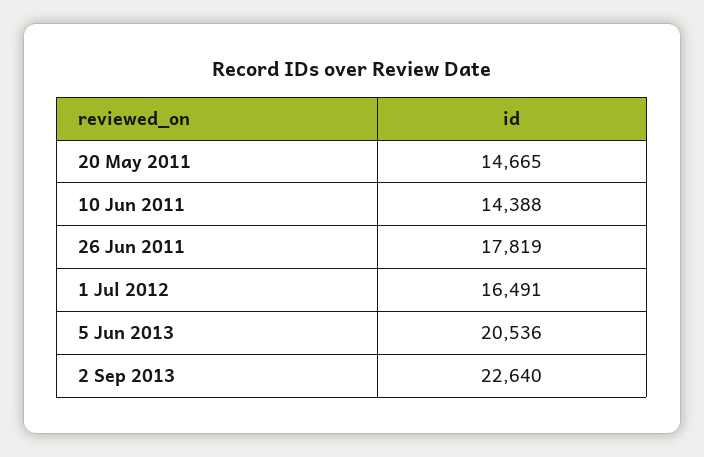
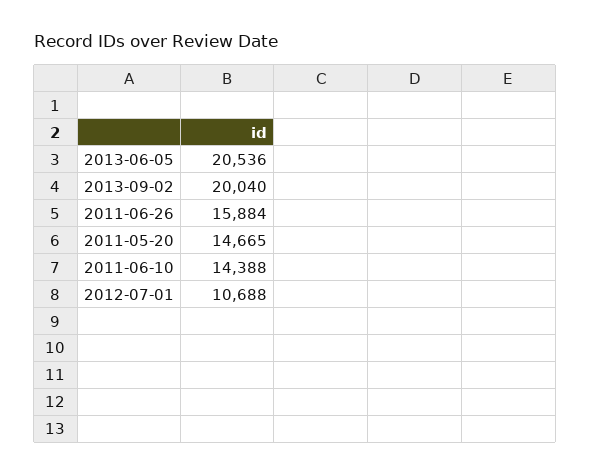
  {
    "20 May 2011": 14665,
    "10 Jun 2011": 14388,
-   "26 Jun 2011": 17819,
+   "26 Jun 2011": 15884,
-   "1 Jul 2012": 16491,
+   "1 Jul 2012": 10688,
    "5 Jun 2013": 20536,
-   "2 Sep 2013": 22640
+   "2 Sep 2013": 20040
  }

